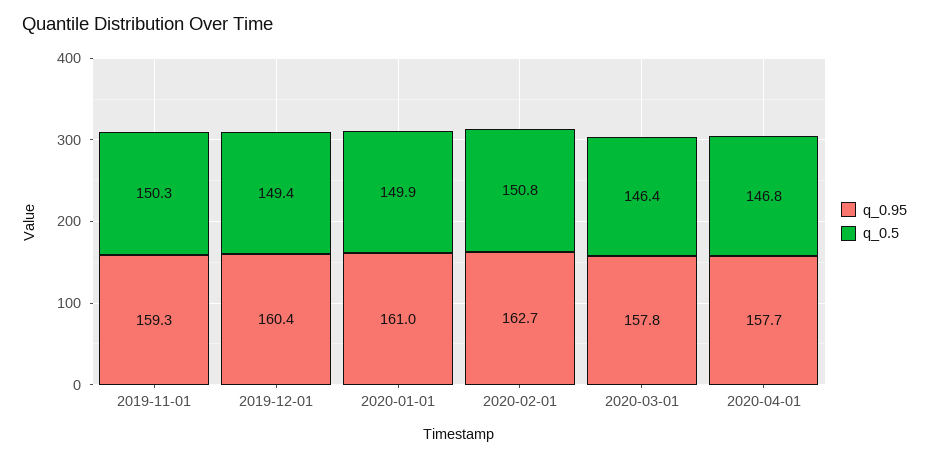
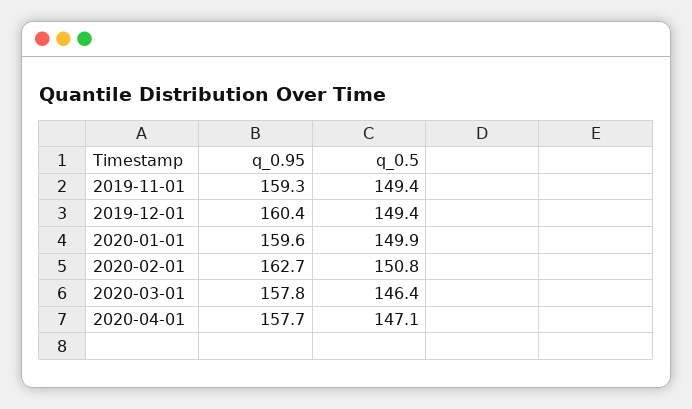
  {
    "q_0.95": {
      "2019-11-01": 159.3,
      "2019-12-01": 160.4,
-     "2020-01-01": 161,
+     "2020-01-01": 159.6,
      "2020-02-01": 162.7,
      "2020-03-01": 157.8,
      "2020-04-01": 157.7
    },
    "q_0.5": {
-     "2019-11-01": 150.3,
+     "2019-11-01": 149.4,
      "2019-12-01": 149.4,
      "2020-01-01": 149.9,
      "2020-02-01": 150.8,
      "2020-03-01": 146.4,
-     "2020-04-01": 146.8
+     "2020-04-01": 147.1
    }
  }

